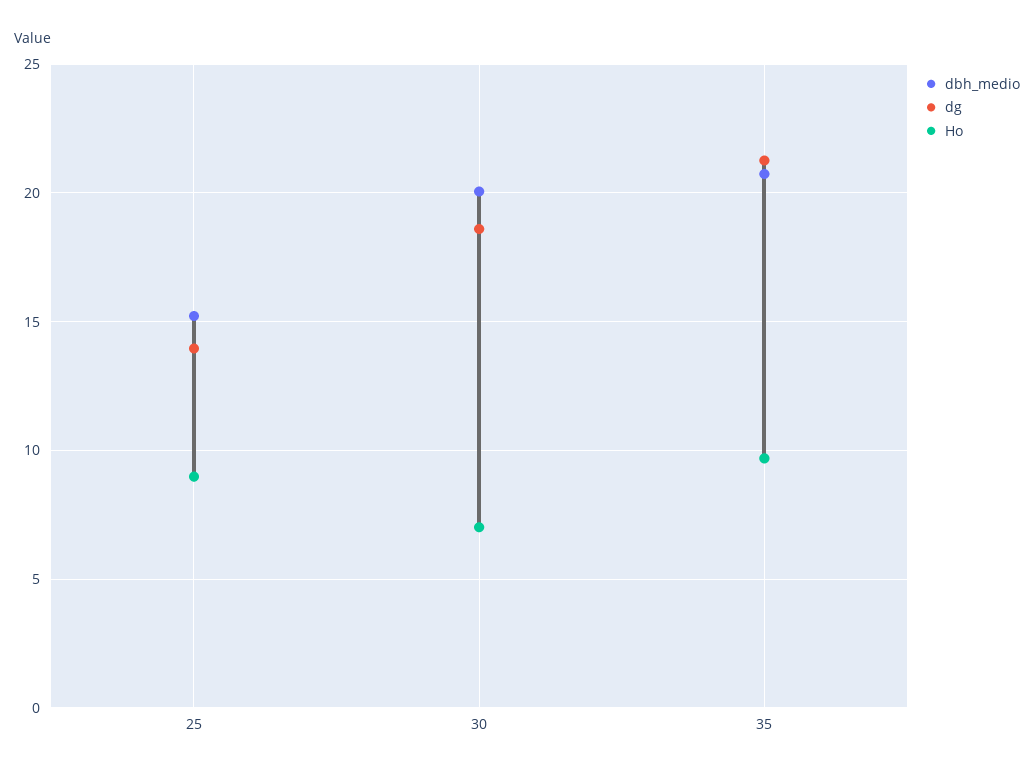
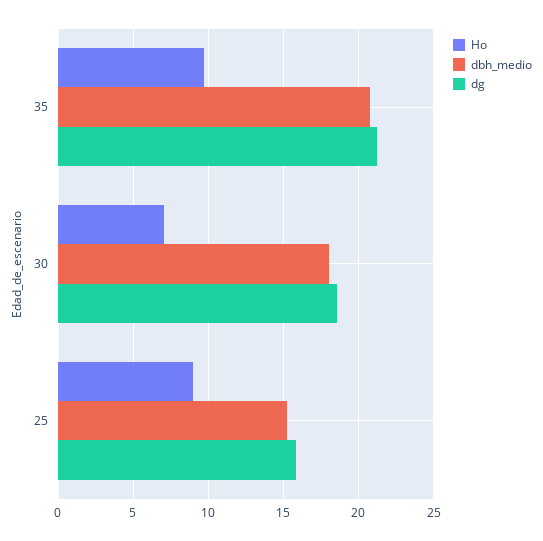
  {
    "dbh_medio": {
      "25": 15,
-     "30": 20,
+     "30": 18,
      "35": 20.5
    },
    "dg": {
-     "25": 14,
+     "25": 16,
      "30": 18.5,
      "35": 21.5
    },
    "Ho": {
      "25": 9,
      "30": 7,
      "35": 9.5
    }
  }

